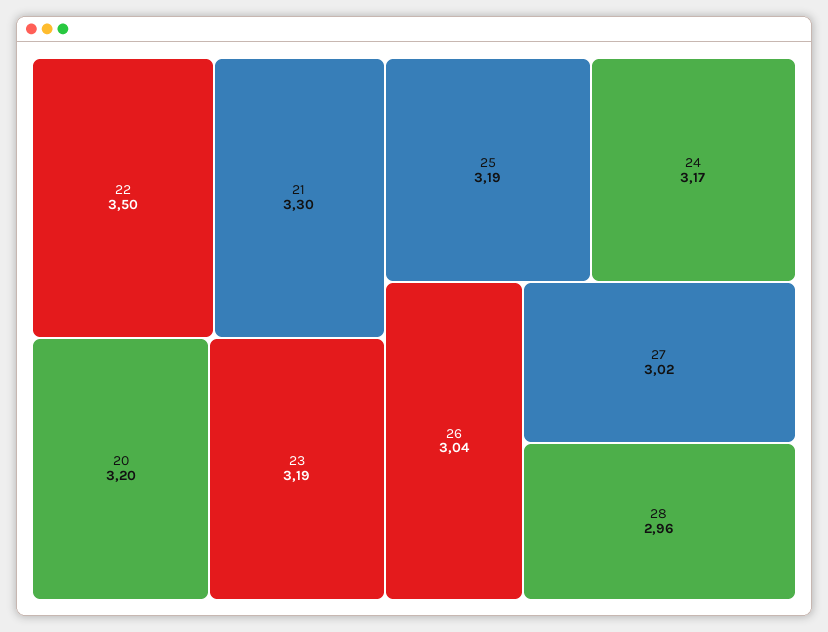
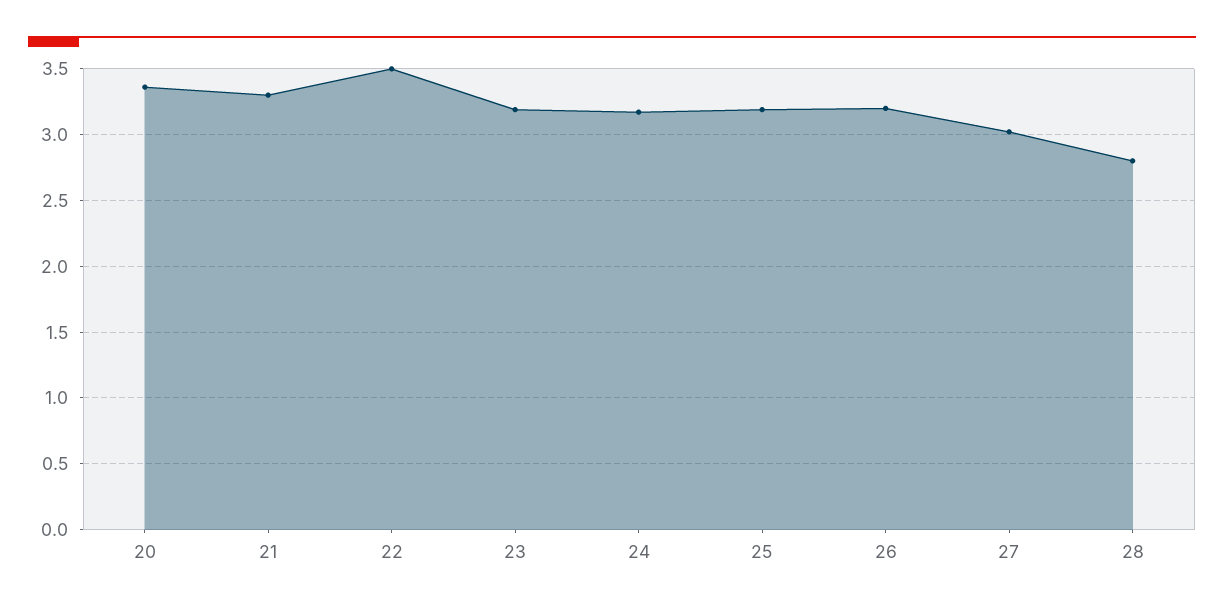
  {
    "22": 3.5,
    "21": 3.3,
-   "20": 3.2,
+   "20": 3.35,
    "23": 3.19,
    "25": 3.19,
    "24": 3.17,
-   "26": 3.04,
+   "26": 3.2,
    "27": 3.02,
-   "28": 2.96
+   "28": 2.8
  }

